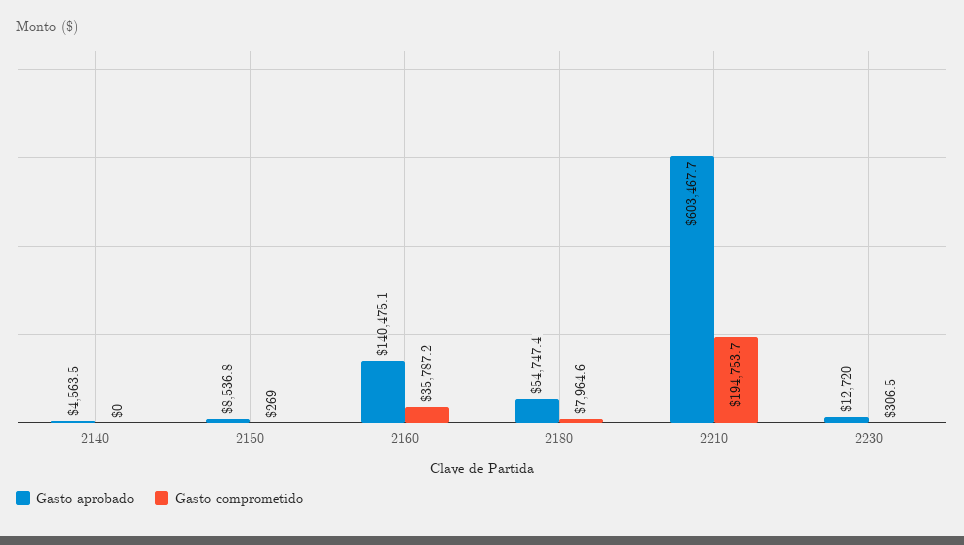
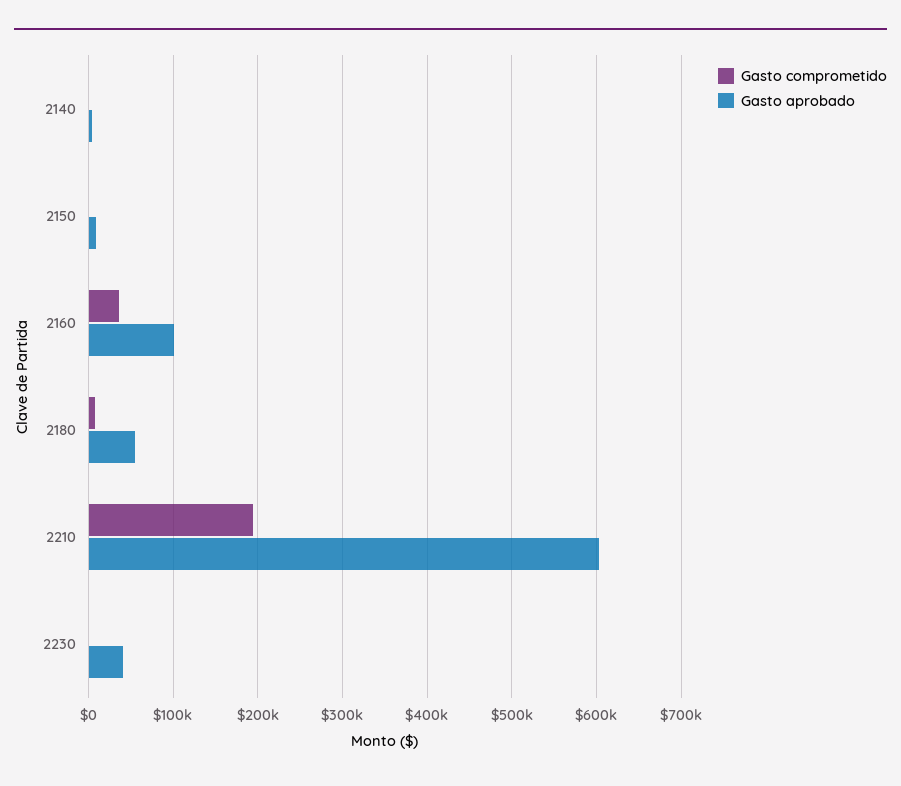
  {
    "Gasto aprobado": {
      "2140": 4563.5,
      "2150": 8536.8,
-     "2160": 140475.1,
+     "2160": 100000,
      "2180": 54747.4,
      "2210": 603467.7,
-     "2230": 12720
+     "2230": 40000
    },
    "Gasto comprometido": {
      "2140": 0,
      "2150": 269,
      "2160": 35787.2,
      "2180": 7964.6,
      "2210": 194753.7,
      "2230": 306.5
    }
  }

